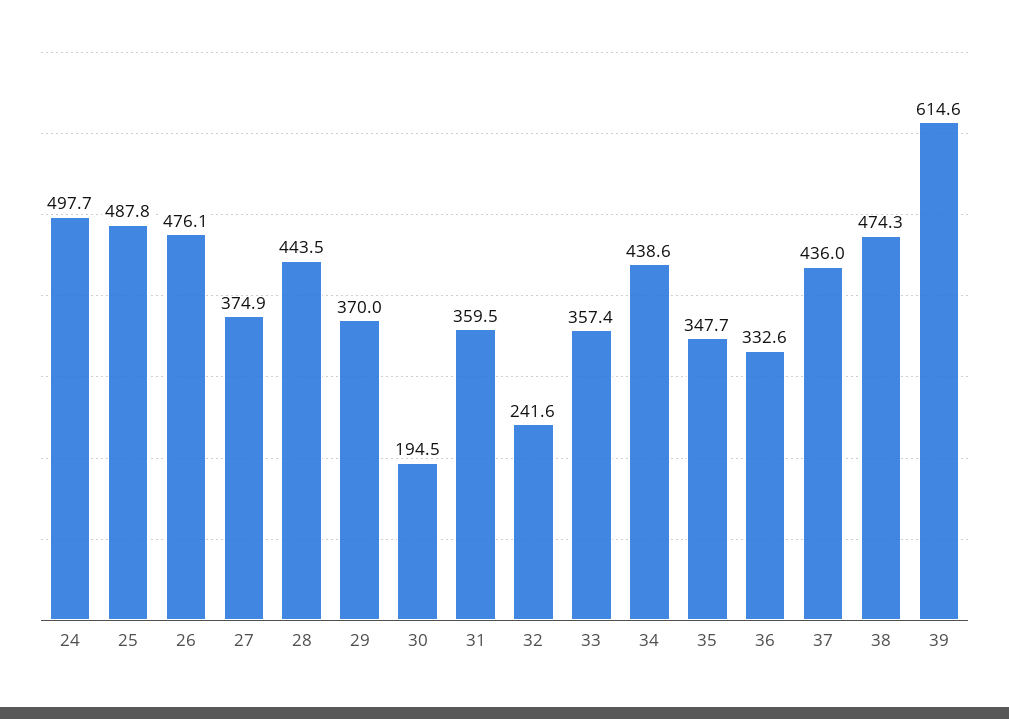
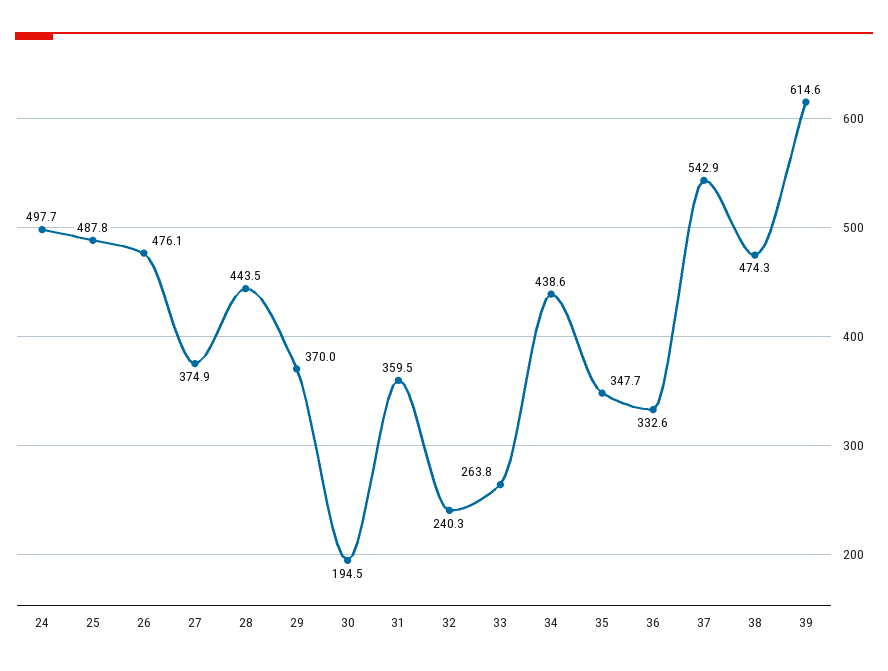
  {
    "24": 497.7,
    "25": 487.8,
    "26": 476.1,
    "27": 374.9,
    "28": 443.5,
    "29": 370,
    "30": 194.5,
    "31": 359.5,
-   "32": 241.6,
+   "32": 240.3,
-   "33": 357.4,
+   "33": 263.8,
    "34": 438.6,
    "35": 347.7,
    "36": 332.6,
-   "37": 436,
+   "37": 542.9,
    "38": 474.3,
    "39": 614.6
  }

